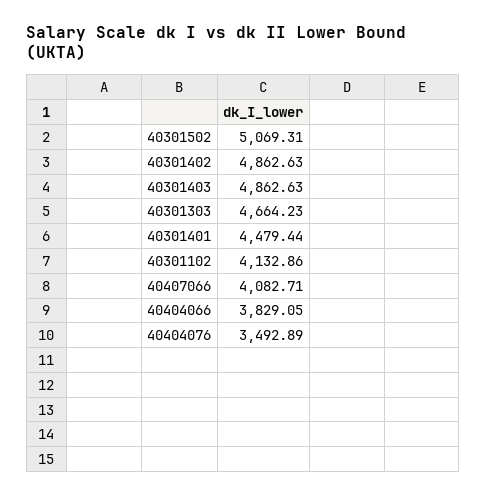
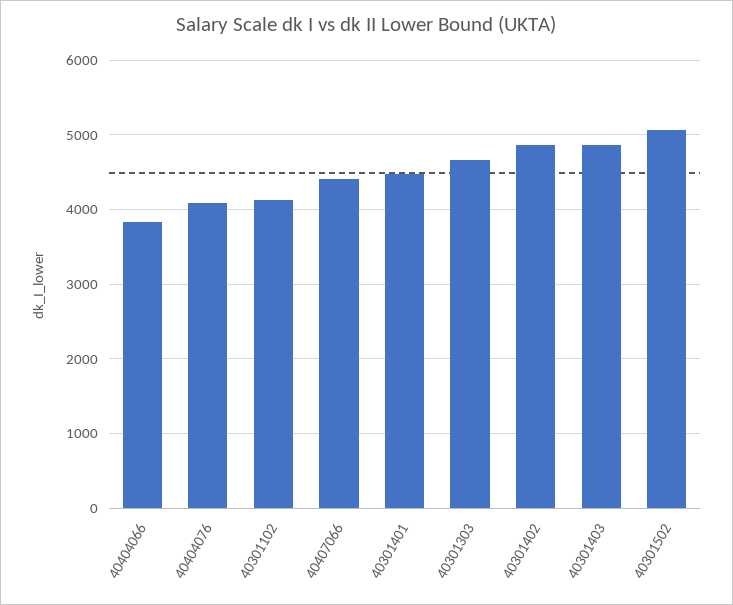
  {
    "40301502": 5069.31,
    "40301402": 4862.63,
    "40301403": 4862.63,
    "40301303": 4664.23,
    "40301401": 4479.44,
    "40301102": 4132.86,
-   "40407066": 4082.71,
+   "40407066": 4400,
    "40404066": 3829.05,
-   "40404076": 3492.89
+   "40404076": 4100
  }

